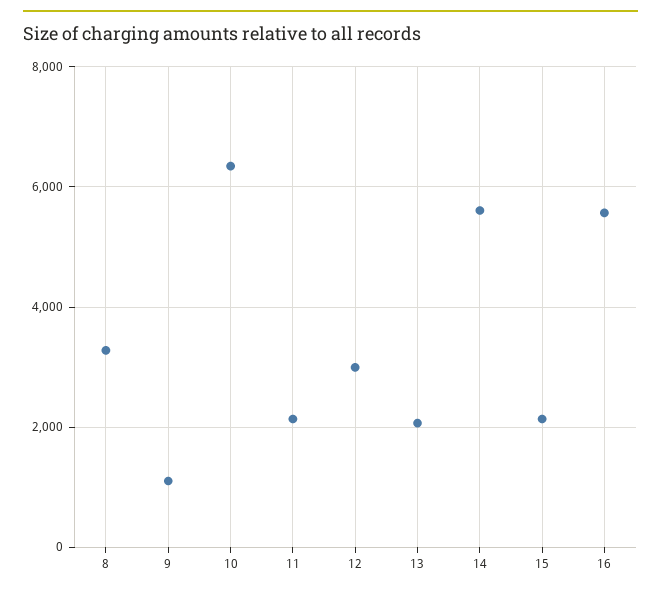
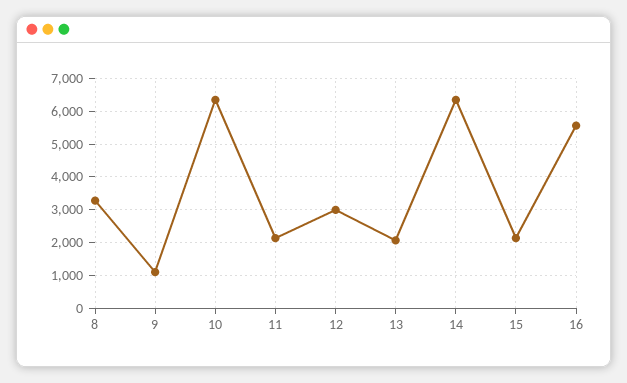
  {
    "8": 3200,
    "9": 1200,
    "10": 6400,
    "11": 2200,
    "12": 3000,
    "13": 2000,
-   "14": 5600,
+   "14": 6400,
    "15": 2200,
    "16": 5600
  }

